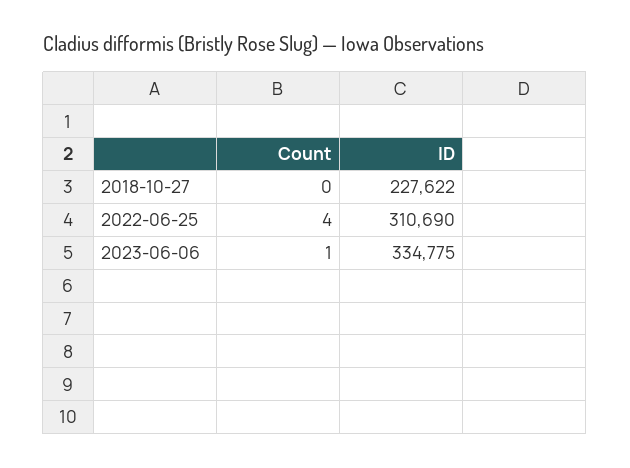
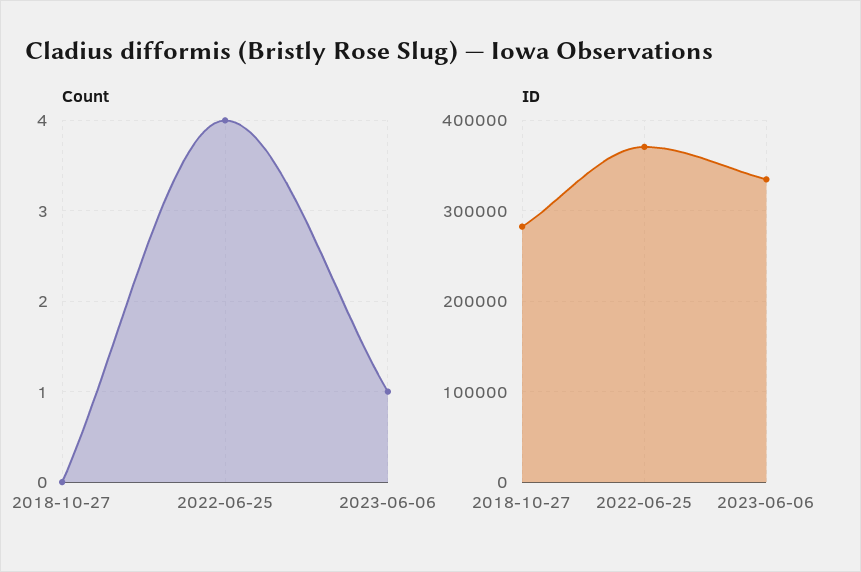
  {
    "Count": {
      "2018-10-27": 0,
      "2022-06-25": 4,
      "2023-06-06": 1
    },
    "ID": {
-     "2018-10-27": 227622,
+     "2018-10-27": 280000,
-     "2022-06-25": 310690,
+     "2022-06-25": 370000,
      "2023-06-06": 334775
    }
  }

